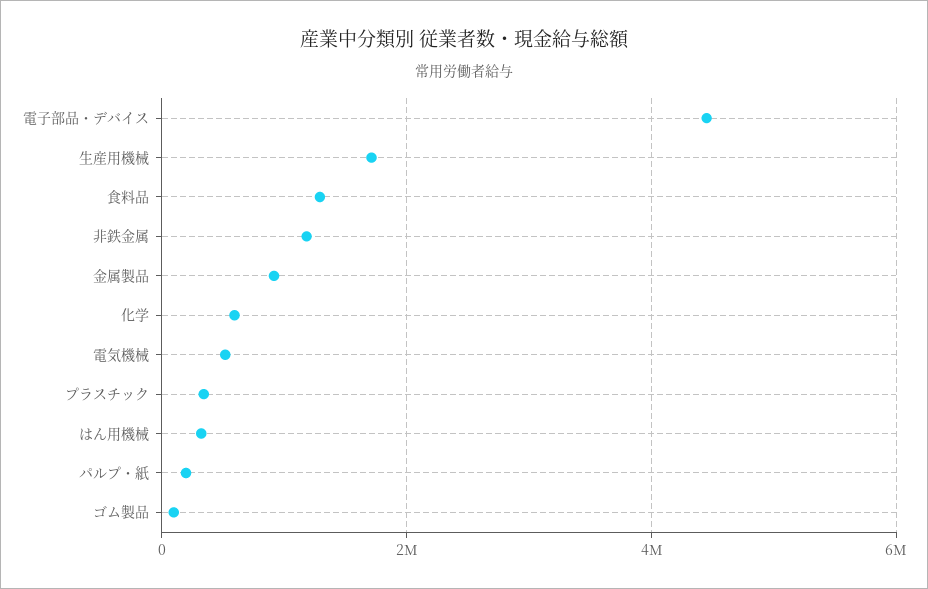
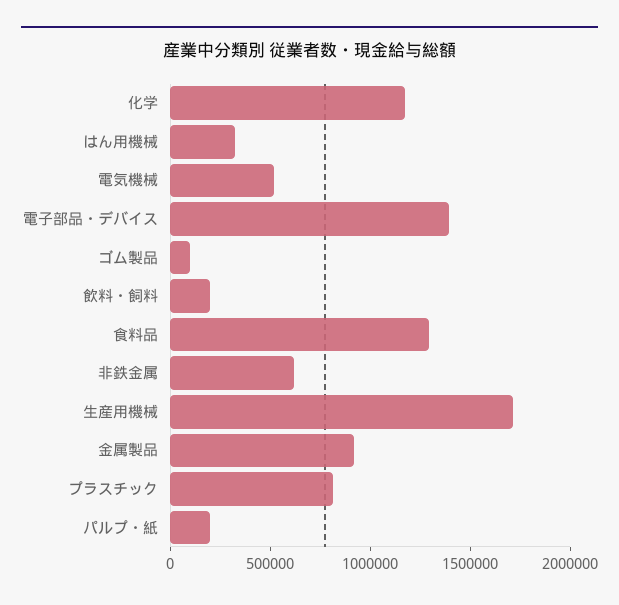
  {
-   "電子部品・デバイス": 4400000,
+   "電子部品・デバイス": 1400000,
    "生産用機械": 1700000,
    "食料品": 1300000,
-   "非鉄金属": 1200000,
+   "非鉄金属": 600000,
    "金属製品": 900000,
-   "化学": 600000,
+   "化学": 1200000,
    "電気機械": 500000,
-   "プラスチック": 400000,
+   "プラスチック": 800000,
    "はん用機械": 300000,
    "パルプ・紙": 200000,
-   "ゴム製品": 100000
+   "ゴム製品": 100000,
+   "飲料・飼料": 200000
  }

